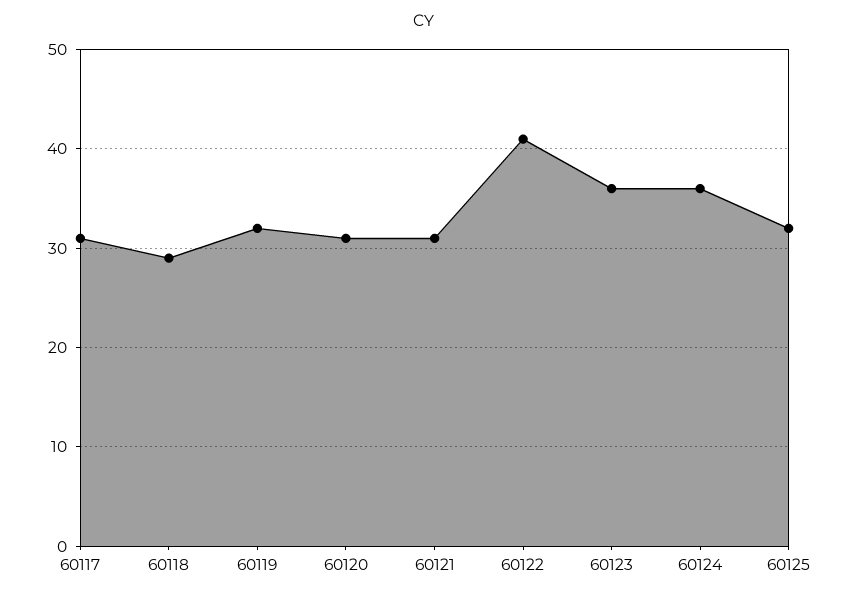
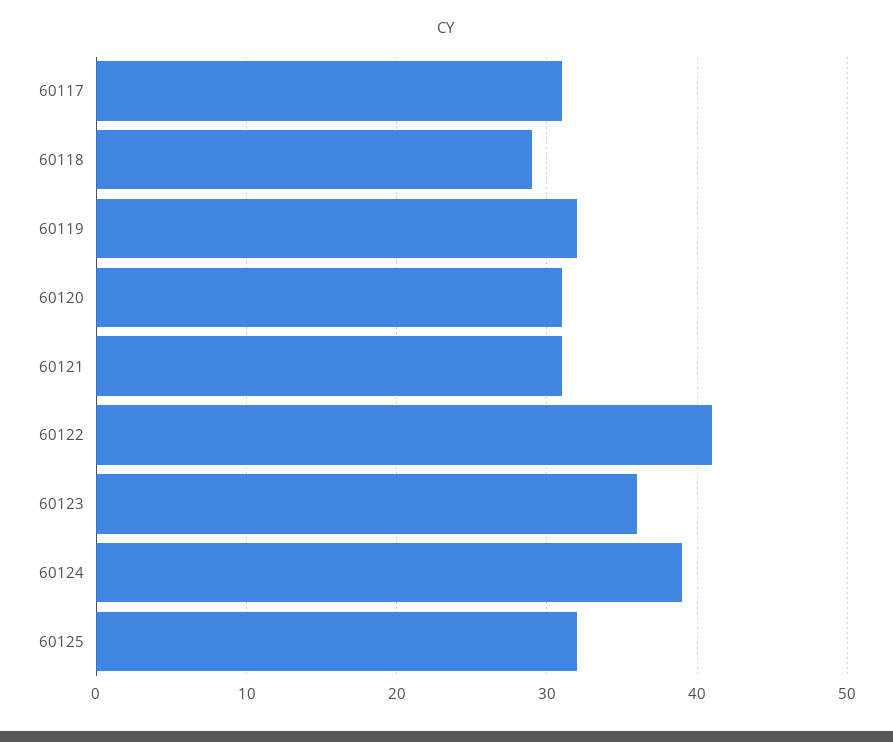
  {
    "60117": 31,
    "60118": 29,
    "60119": 32,
    "60120": 31,
    "60121": 31,
    "60122": 41,
    "60123": 36,
-   "60124": 36,
+   "60124": 39,
    "60125": 32
  }

